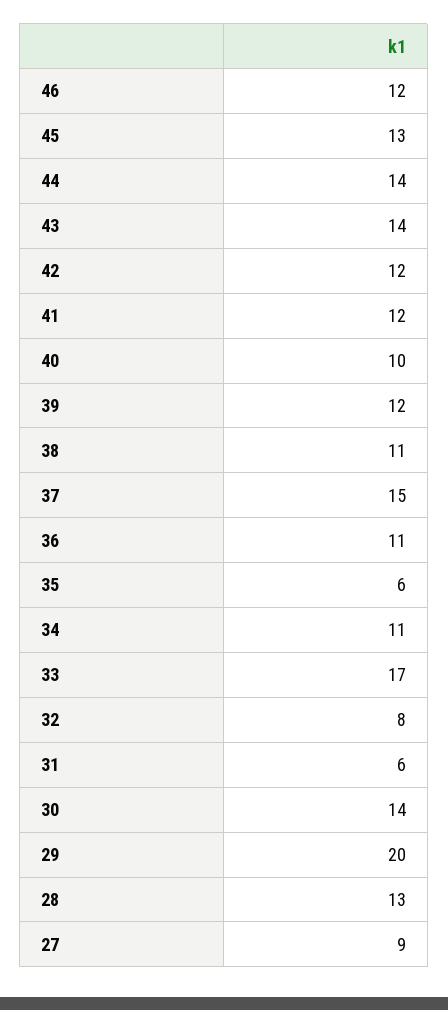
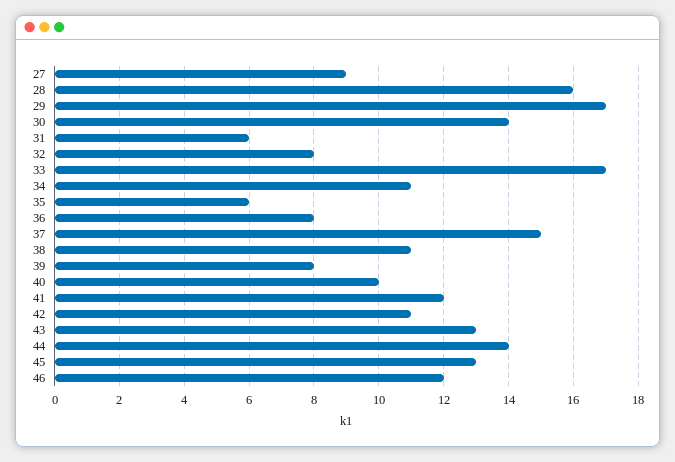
  {
    "46": 12,
    "45": 13,
    "44": 14,
-   "43": 14,
+   "43": 13,
-   "42": 12,
+   "42": 11,
    "41": 12,
    "40": 10,
-   "39": 12,
+   "39": 8,
    "38": 11,
    "37": 15,
-   "36": 11,
+   "36": 8,
    "35": 6,
    "34": 11,
    "33": 17,
    "32": 8,
    "31": 6,
    "30": 14,
-   "29": 20,
+   "29": 17,
-   "28": 13,
+   "28": 16,
    "27": 9
  }

